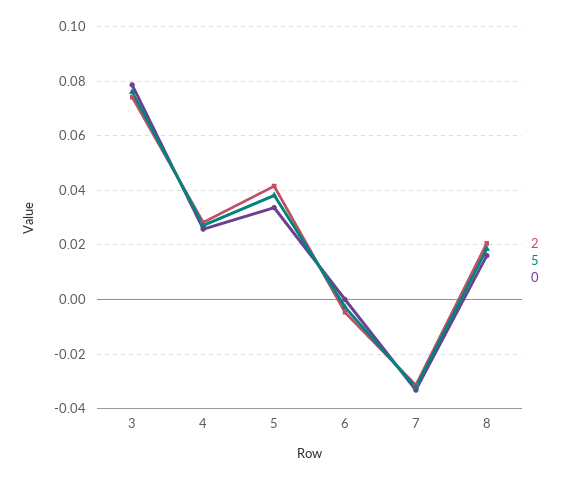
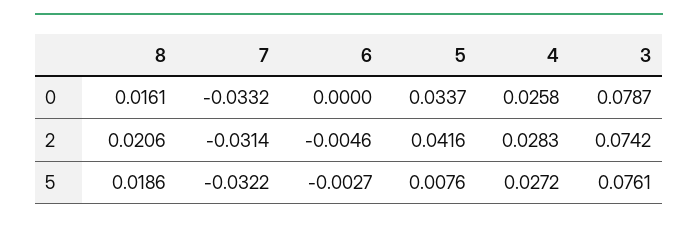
  {
    "2": {
      "3": 0.0742,
      "4": 0.0283,
      "5": 0.0416,
      "6": -0.0046,
      "7": -0.0314,
      "8": 0.0206
    },
    "5": {
      "3": 0.0761,
      "4": 0.0272,
-     "5": 0.0375,
+     "5": 0.0076,
      "6": -0.0027,
      "7": -0.0322,
      "8": 0.0186
    },
    "0": {
      "3": 0.0787,
      "4": 0.0258,
      "5": 0.0337,
      "6": 0,
      "7": -0.0332,
      "8": 0.0161
    }
  }

